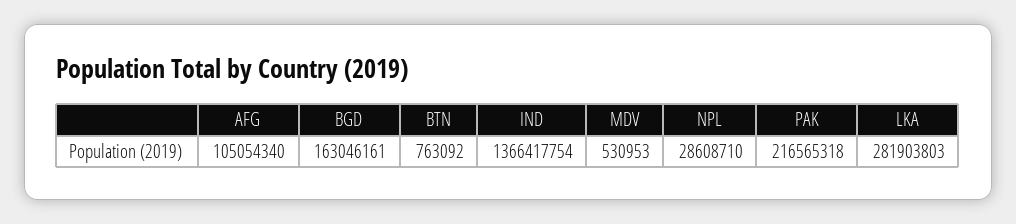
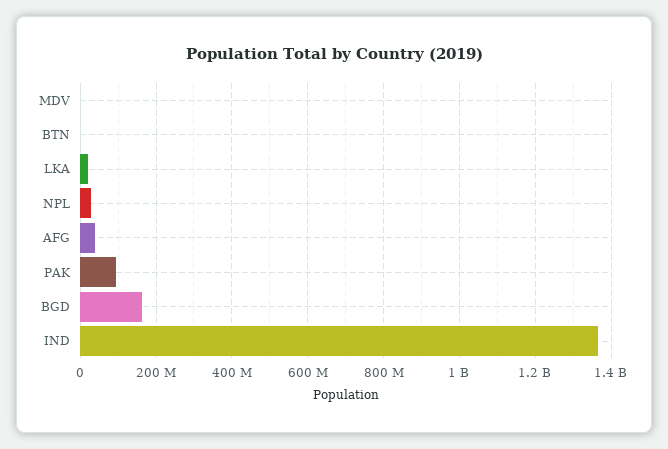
  {
-   "AFG": 105054340,
+   "AFG": 40000000,
    "BGD": 163046161,
    "BTN": 763092,
    "IND": 1366417754,
    "MDV": 530953,
    "NPL": 28608710,
-   "PAK": 216565318,
+   "PAK": 100000000,
-   "LKA": 281903803
+   "LKA": 20000000
  }

